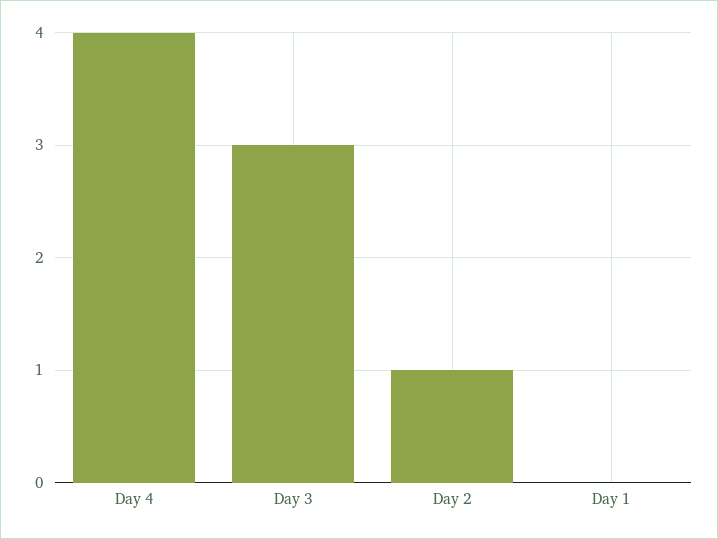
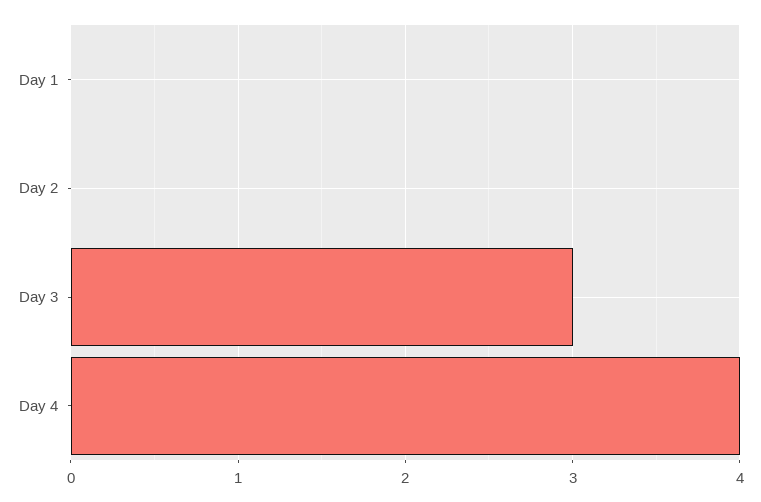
  {
    "Day 4": 4,
    "Day 3": 3,
-   "Day 2": 1,
+   "Day 2": 0,
    "Day 1": 0
  }

